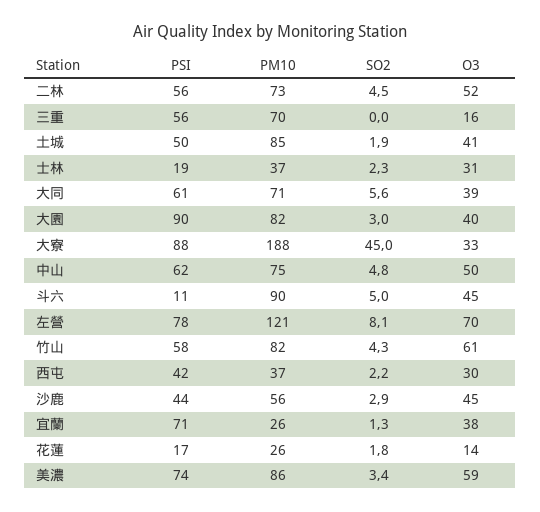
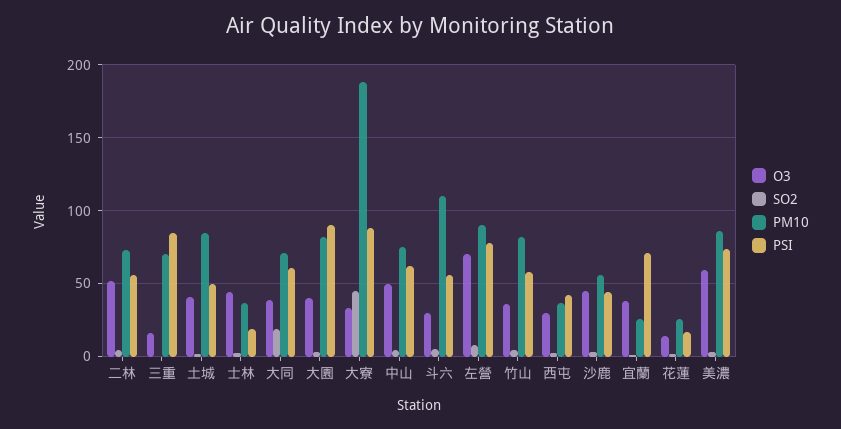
  {
    "PSI": {
      "二林": 56,
-     "三重": 56,
+     "三重": 85,
      "土城": 50,
      "士林": 19,
      "大同": 61,
      "大園": 90,
      "大寮": 88,
      "中山": 62,
-     "斗六": 11,
+     "斗六": 55,
      "左營": 78,
      "竹山": 58,
      "西屯": 42,
      "沙鹿": 44,
      "宜蘭": 71,
      "花蓮": 17,
      "美濃": 74
    },
    "PM10": {
      "二林": 73,
      "三重": 70,
      "土城": 85,
      "士林": 37,
      "大同": 71,
      "大園": 82,
      "大寮": 188,
      "中山": 75,
-     "斗六": 90,
+     "斗六": 110,
-     "左營": 121,
+     "左營": 90,
      "竹山": 82,
      "西屯": 37,
      "沙鹿": 56,
      "宜蘭": 26,
      "花蓮": 26,
      "美濃": 86
    },
    "SO2": {
      "二林": 4.5,
      "三重": 0,
      "土城": 1.9,
      "士林": 2.3,
-     "大同": 5.6,
+     "大同": 20,
      "大園": 3,
      "大寮": 45,
      "中山": 4.8,
      "斗六": 5,
      "左營": 8.1,
      "竹山": 4.3,
      "西屯": 2.2,
      "沙鹿": 2.9,
      "宜蘭": 1.3,
      "花蓮": 1.8,
      "美濃": 3.4
    },
    "O3": {
      "二林": 52,
      "三重": 16,
      "土城": 41,
-     "士林": 31,
+     "士林": 45,
      "大同": 39,
      "大園": 40,
      "大寮": 33,
      "中山": 50,
-     "斗六": 45,
+     "斗六": 30,
      "左營": 70,
-     "竹山": 61,
+     "竹山": 35,
      "西屯": 30,
      "沙鹿": 45,
      "宜蘭": 38,
      "花蓮": 14,
      "美濃": 59
    }
  }

